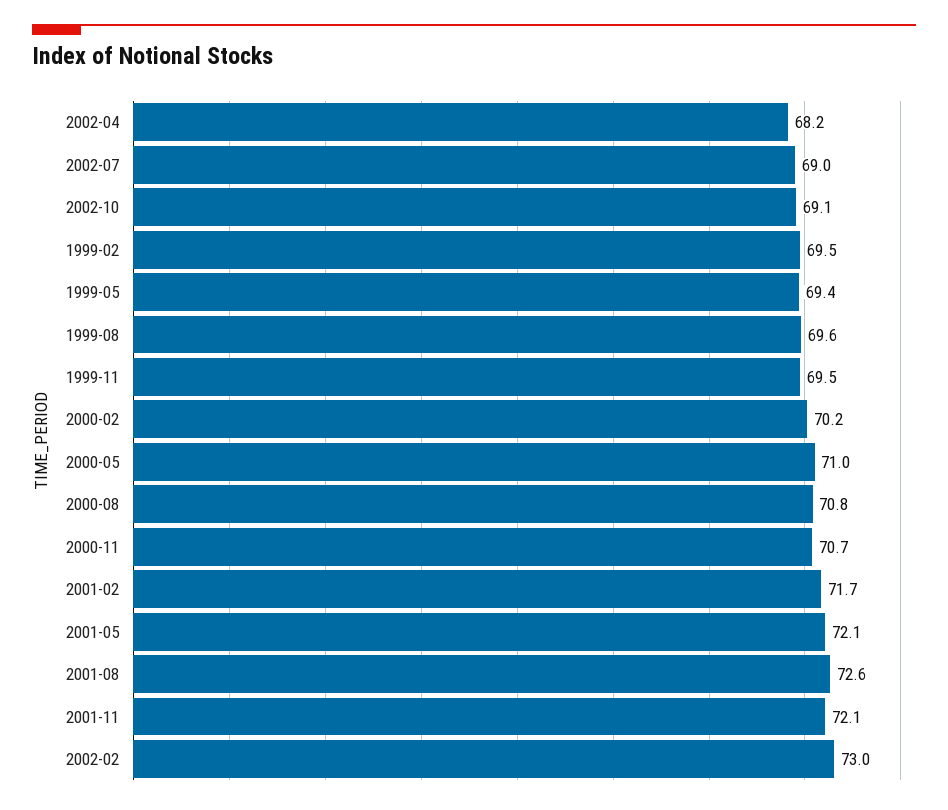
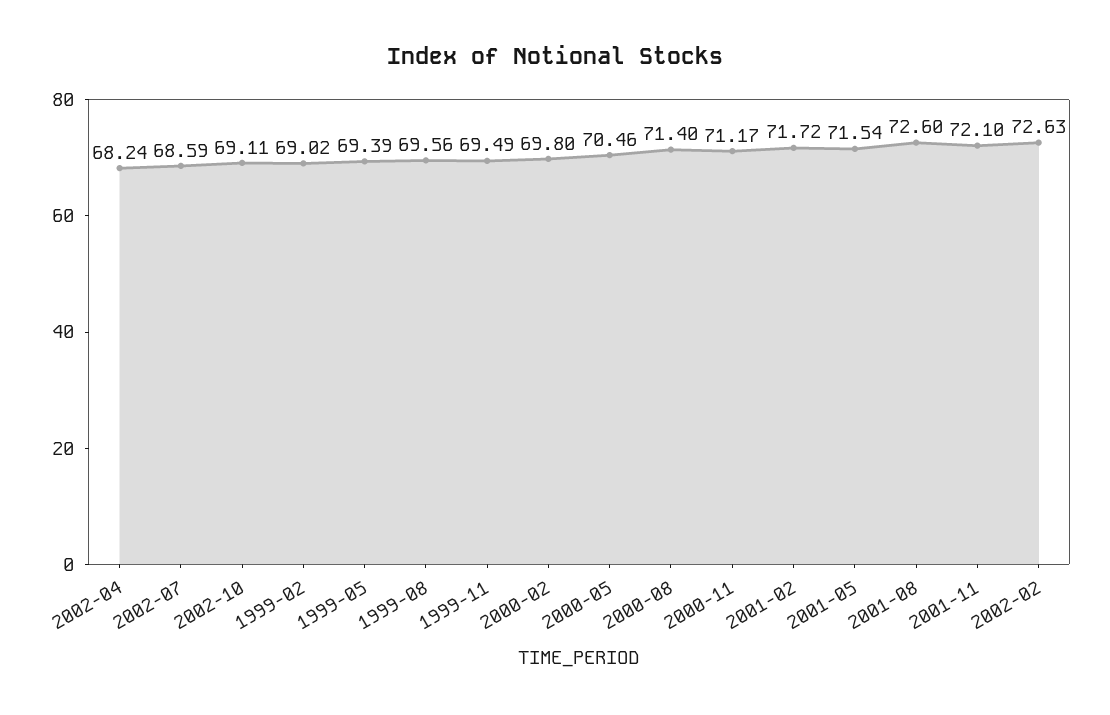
  {
    "2002-04": 68.24,
-   "2002-07": 69,
+   "2002-07": 68.59,
    "2002-10": 69.11,
-   "1999-02": 69.5,
+   "1999-02": 69.02,
    "1999-05": 69.39,
    "1999-08": 69.56,
    "1999-11": 69.49,
-   "2000-02": 70.2,
+   "2000-02": 69.8,
-   "2000-05": 71,
+   "2000-05": 70.46,
-   "2000-08": 70.8,
+   "2000-08": 71.4,
-   "2000-11": 70.7,
+   "2000-11": 71.17,
    "2001-02": 71.72,
-   "2001-05": 72.1,
+   "2001-05": 71.54,
    "2001-08": 72.6,
    "2001-11": 72.1,
-   "2002-02": 73
+   "2002-02": 72.63
  }

